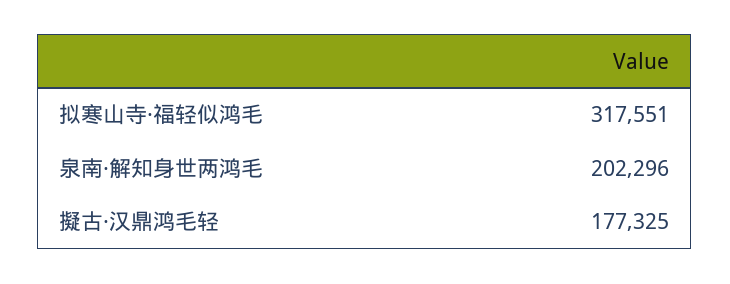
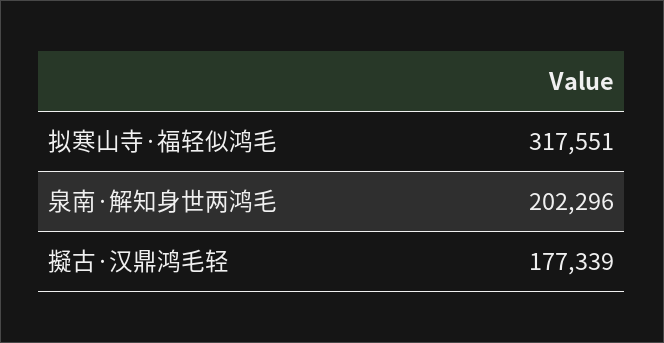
  {
    "拟寒山寺·福轻似鸿毛": 317551,
    "泉南·解知身世两鸿毛": 202296,
-   "擬古·汉鼎鸿毛轻": 177325
+   "擬古·汉鼎鸿毛轻": 177339
  }

